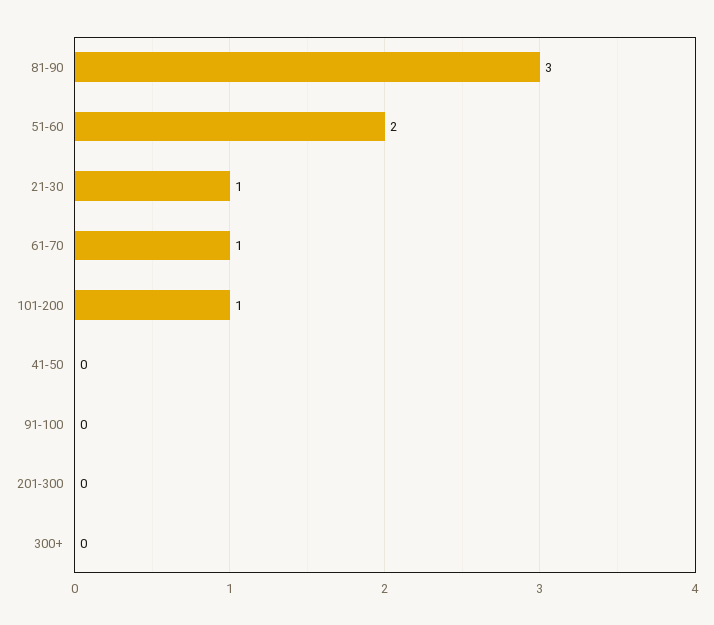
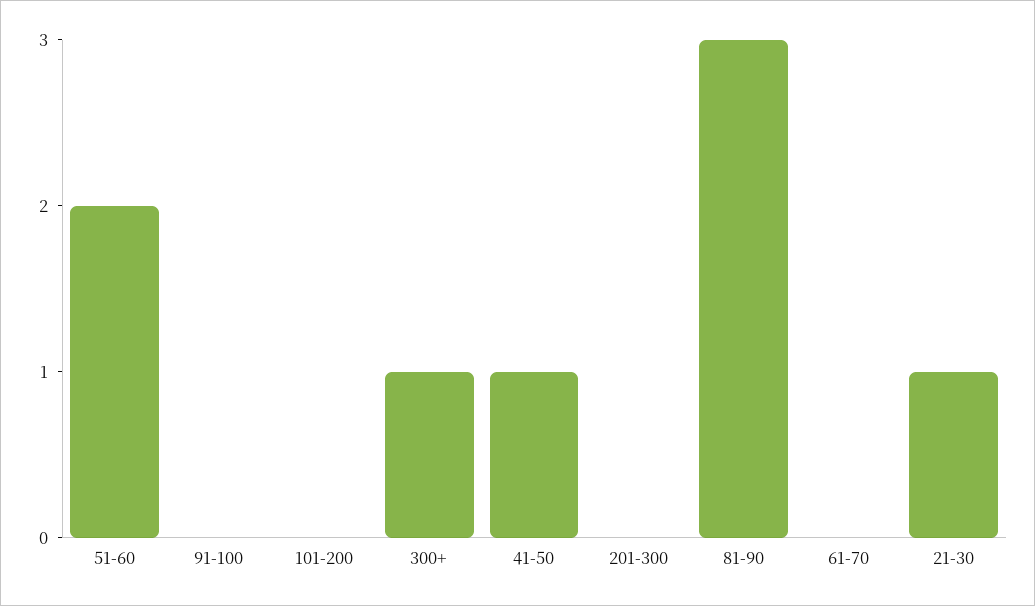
  {
    "81-90": 3,
    "51-60": 2,
    "21-30": 1,
-   "61-70": 1,
+   "61-70": 0,
-   "101-200": 1,
+   "101-200": 0,
-   "41-50": 0,
+   "41-50": 1,
    "91-100": 0,
    "201-300": 0,
-   "300+": 0
+   "300+": 1
  }

